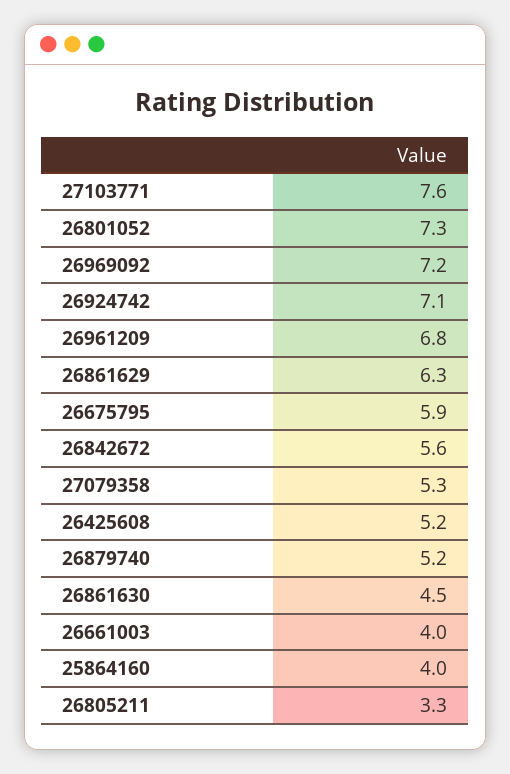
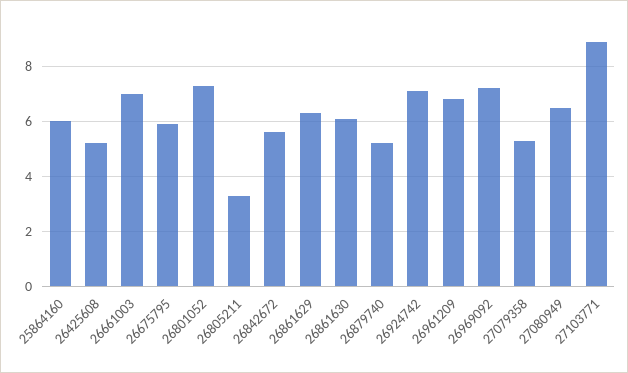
  {
-   "27103771": 7.6,
+   "27103771": 9,
    "26801052": 7.3,
    "26969092": 7.2,
    "26924742": 7.1,
    "26961209": 6.8,
    "26861629": 6.3,
    "26675795": 5.9,
    "26842672": 5.6,
    "27079358": 5.3,
    "26425608": 5.2,
    "26879740": 5.2,
-   "26861630": 4.5,
+   "26861630": 6,
-   "26661003": 4,
+   "26661003": 7,
-   "25864160": 4,
+   "25864160": 6,
-   "26805211": 3.3
+   "26805211": 3.3,
+   "27080949": 6.5
  }

